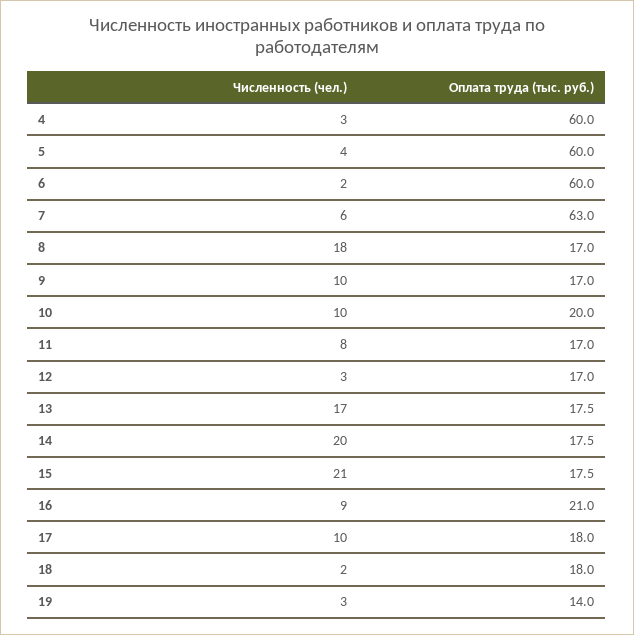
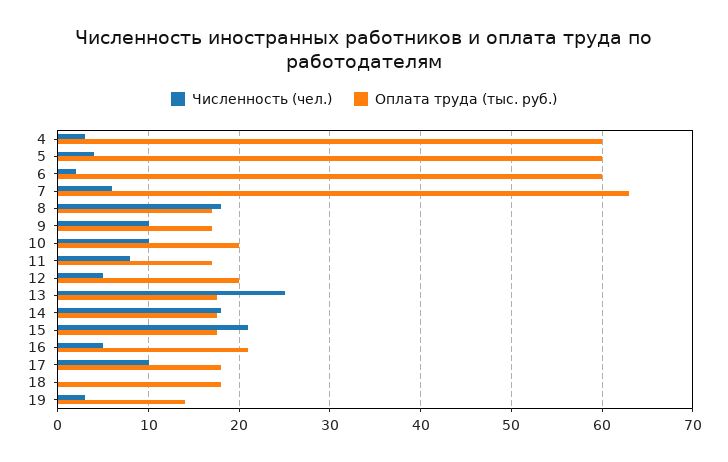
  {
    "Численность (чел.)": {
      "4": 3,
      "5": 4,
      "6": 2,
      "7": 6,
      "8": 18,
      "9": 10,
      "10": 10,
      "11": 8,
-     "12": 3,
+     "12": 5,
-     "13": 17,
+     "13": 25,
-     "14": 20,
+     "14": 18,
      "15": 21,
-     "16": 9,
+     "16": 5,
      "17": 10,
-     "18": 2,
+     "18": 0,
      "19": 3
    },
    "Оплата труда (тыс. руб.)": {
      "4": 60,
      "5": 60,
      "6": 60,
      "7": 63,
      "8": 17,
      "9": 17,
      "10": 20,
      "11": 17,
-     "12": 17,
+     "12": 20,
      "13": 17.5,
      "14": 17.5,
      "15": 17.5,
      "16": 21,
      "17": 18,
      "18": 18,
      "19": 14
    }
  }

